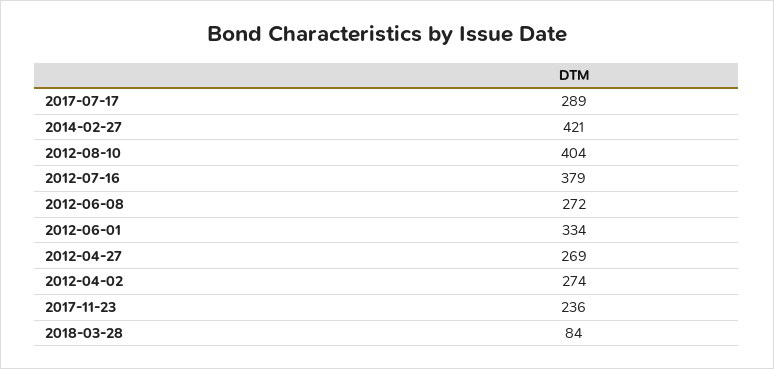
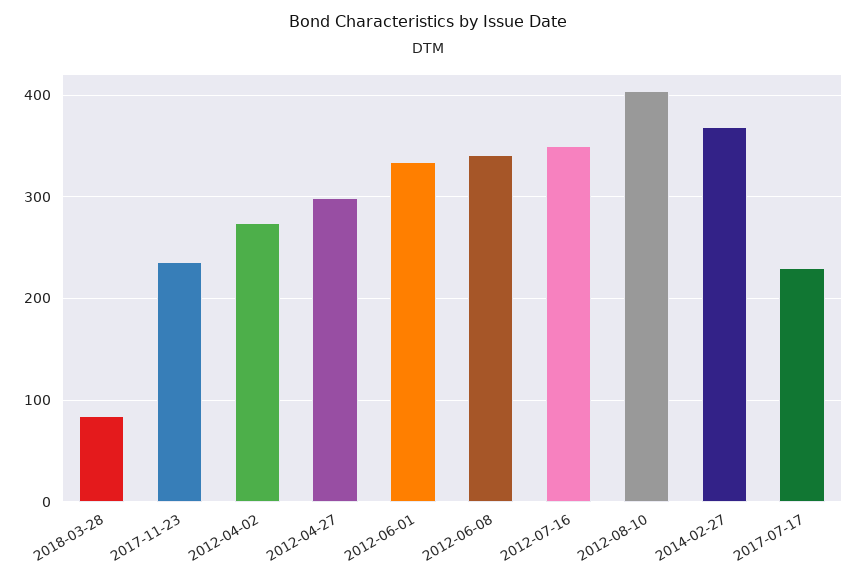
  {
-   "2017-07-17": 289,
+   "2017-07-17": 230,
-   "2014-02-27": 421,
+   "2014-02-27": 370,
    "2012-08-10": 404,
-   "2012-07-16": 379,
+   "2012-07-16": 350,
-   "2012-06-08": 272,
+   "2012-06-08": 340,
    "2012-06-01": 334,
-   "2012-04-27": 269,
+   "2012-04-27": 300,
    "2012-04-02": 274,
    "2017-11-23": 236,
    "2018-03-28": 84
  }

